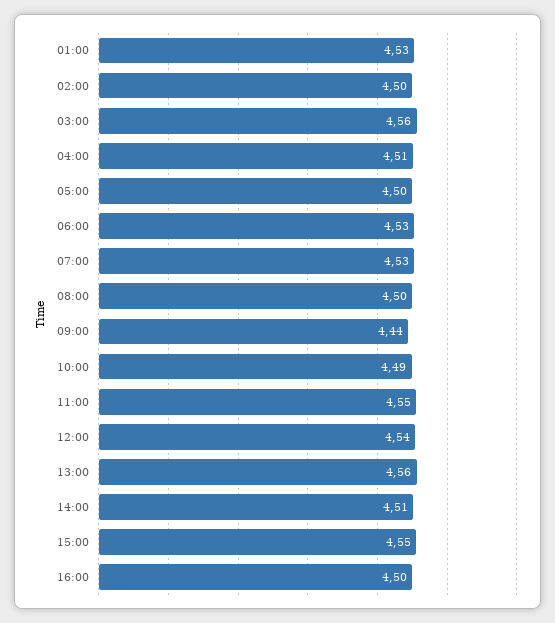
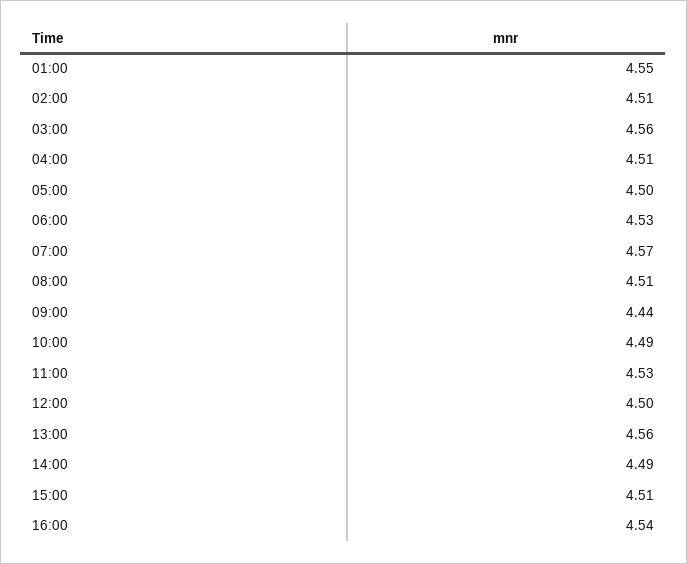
  {
-   "01:00": 4.53,
+   "01:00": 4.55,
-   "02:00": 4.5,
+   "02:00": 4.51,
    "03:00": 4.56,
    "04:00": 4.51,
    "05:00": 4.5,
    "06:00": 4.53,
-   "07:00": 4.53,
+   "07:00": 4.57,
-   "08:00": 4.5,
+   "08:00": 4.51,
    "09:00": 4.44,
    "10:00": 4.49,
-   "11:00": 4.55,
+   "11:00": 4.53,
-   "12:00": 4.54,
+   "12:00": 4.5,
    "13:00": 4.56,
-   "14:00": 4.51,
+   "14:00": 4.49,
-   "15:00": 4.55,
+   "15:00": 4.51,
-   "16:00": 4.5
+   "16:00": 4.54
  }

